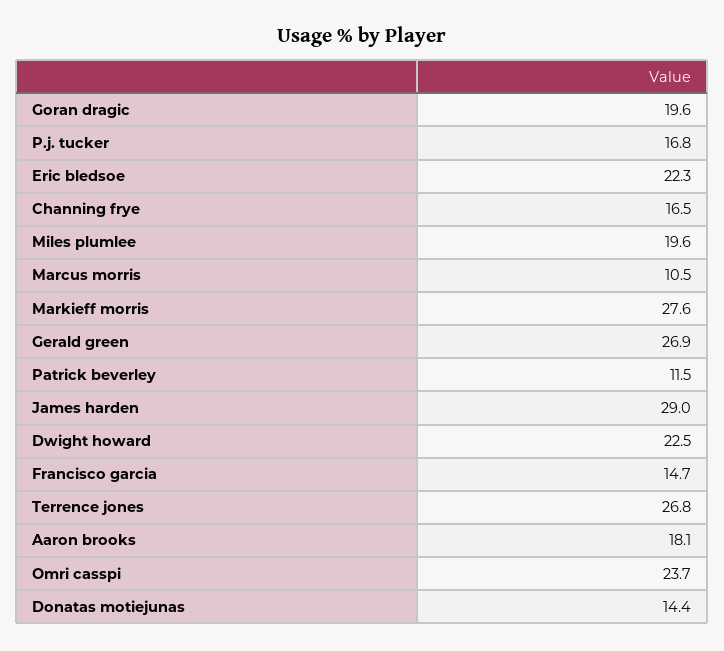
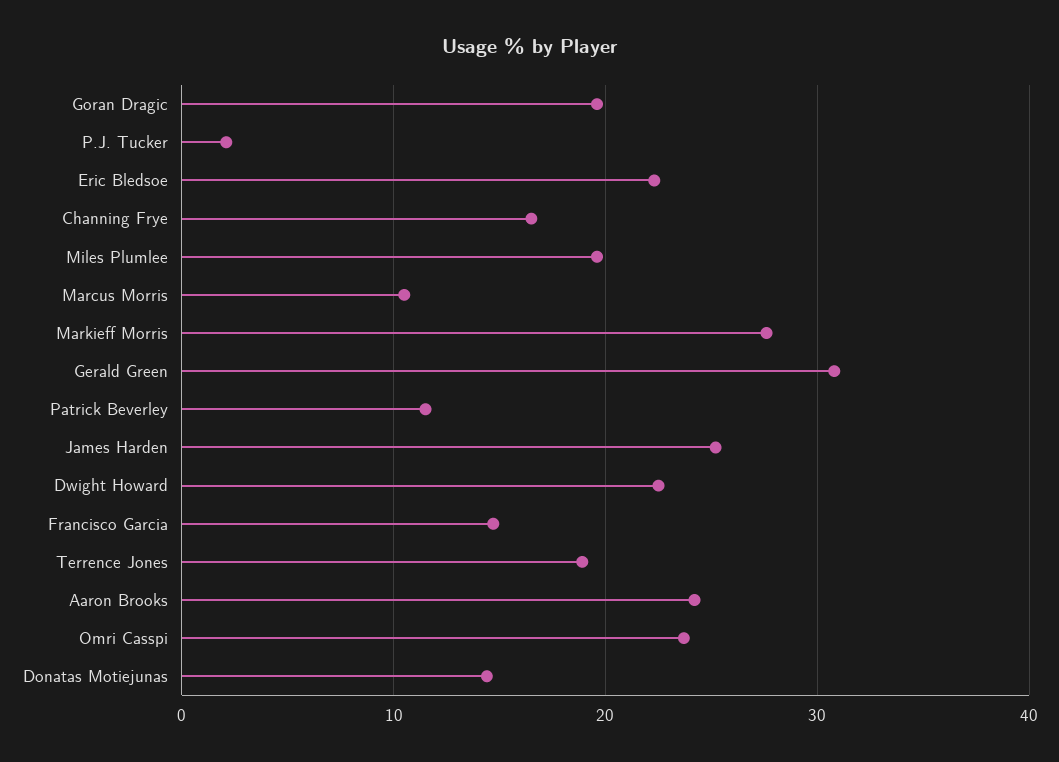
  {
    "Goran dragic": 19.6,
-   "P.j. tucker": 16.8,
+   "P.j. tucker": 2,
    "Eric bledsoe": 22.3,
    "Channing frye": 16.5,
    "Miles plumlee": 19.6,
    "Marcus morris": 10.5,
    "Markieff morris": 27.6,
-   "Gerald green": 26.9,
+   "Gerald green": 31,
    "Patrick beverley": 11.5,
-   "James harden": 29,
+   "James harden": 25,
    "Dwight howard": 22.5,
    "Francisco garcia": 14.7,
-   "Terrence jones": 26.8,
+   "Terrence jones": 19,
-   "Aaron brooks": 18.1,
+   "Aaron brooks": 24,
    "Omri casspi": 23.7,
    "Donatas motiejunas": 14.4
  }

